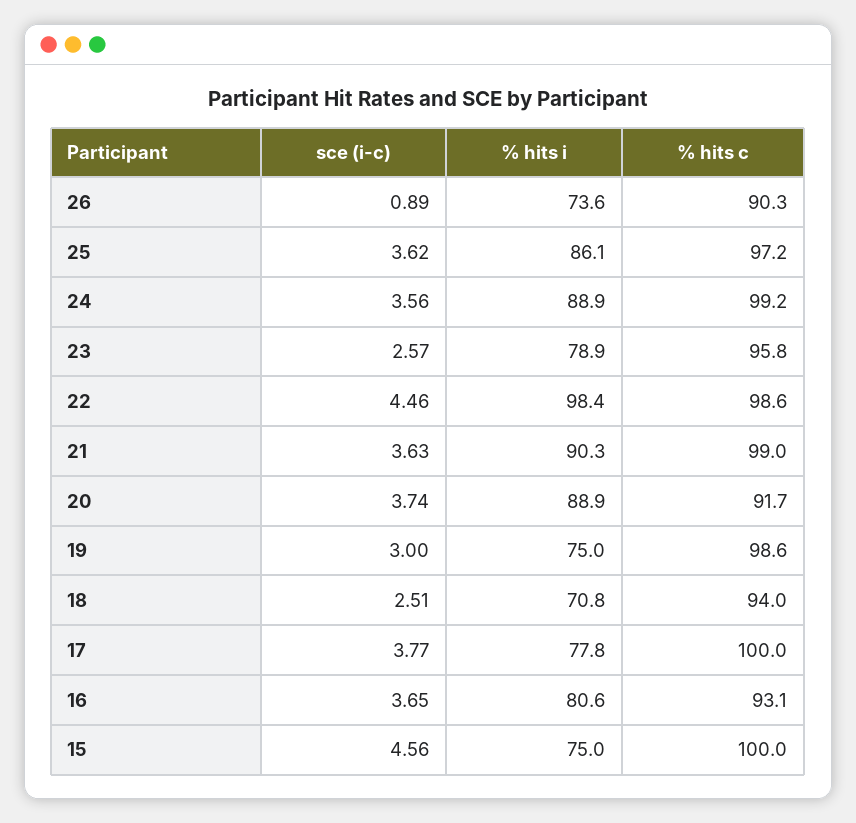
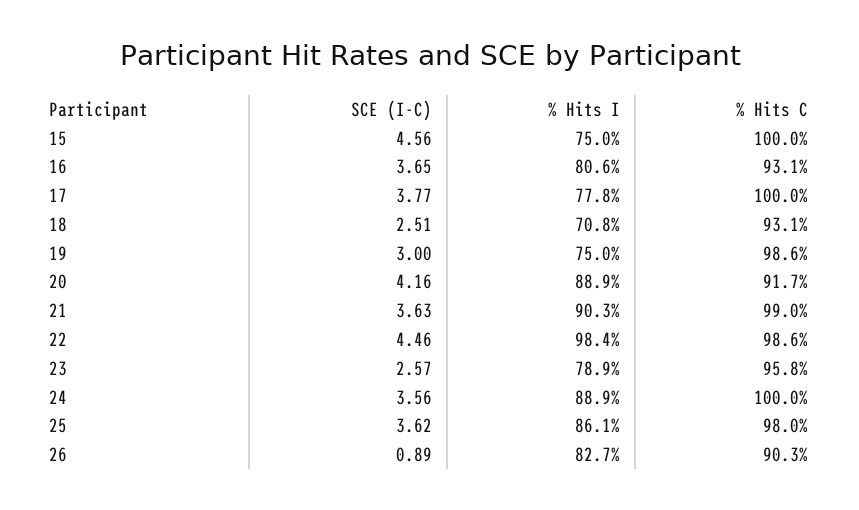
  {
    "sce (i-c)": {
      "26": 0.89,
      "25": 3.62,
      "24": 3.56,
      "23": 2.57,
      "22": 4.46,
      "21": 3.63,
-     "20": 3.74,
+     "20": 4.16,
      "19": 3,
      "18": 2.51,
      "17": 3.77,
      "16": 3.65,
      "15": 4.56
    },
    "% hits i": {
-     "26": 73.6,
+     "26": 82.7,
      "25": 86.1,
      "24": 88.9,
      "23": 78.9,
      "22": 98.4,
      "21": 90.3,
      "20": 88.9,
      "19": 75,
      "18": 70.8,
      "17": 77.8,
      "16": 80.6,
      "15": 75
    },
    "% hits c": {
      "26": 90.3,
-     "25": 97.2,
+     "25": 98,
-     "24": 99.2,
+     "24": 100,
      "23": 95.8,
      "22": 98.6,
      "21": 99,
      "20": 91.7,
      "19": 98.6,
-     "18": 94,
+     "18": 93.1,
      "17": 100,
      "16": 93.1,
      "15": 100
    }
  }

